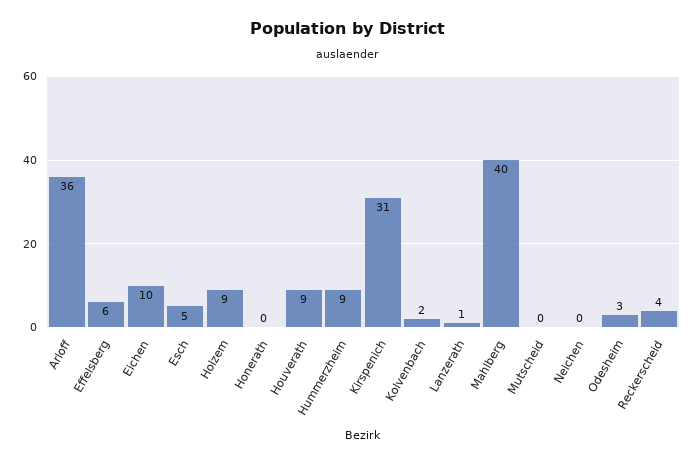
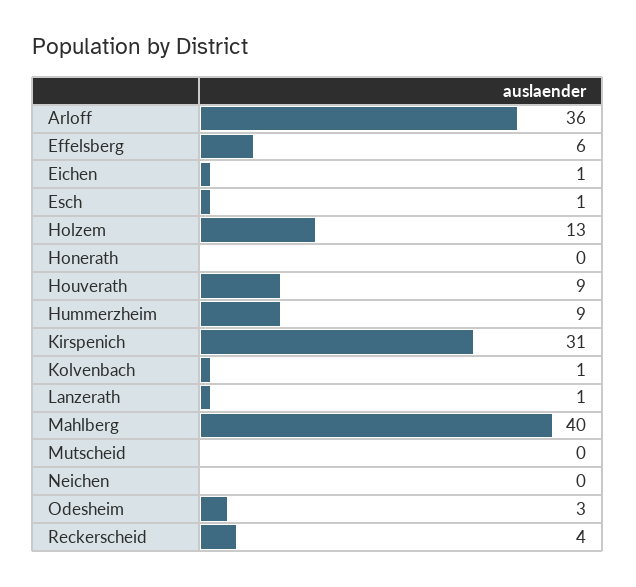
  {
    "Arloff": 36,
    "Effelsberg": 6,
-   "Eichen": 10,
+   "Eichen": 1,
-   "Esch": 5,
+   "Esch": 1,
-   "Holzem": 9,
+   "Holzem": 13,
    "Honerath": 0,
    "Houverath": 9,
    "Hummerzheim": 9,
    "Kirspenich": 31,
-   "Kolvenbach": 2,
+   "Kolvenbach": 1,
    "Lanzerath": 1,
    "Mahlberg": 40,
    "Mutscheid": 0,
    "Neichen": 0,
    "Odesheim": 3,
    "Reckerscheid": 4
  }

